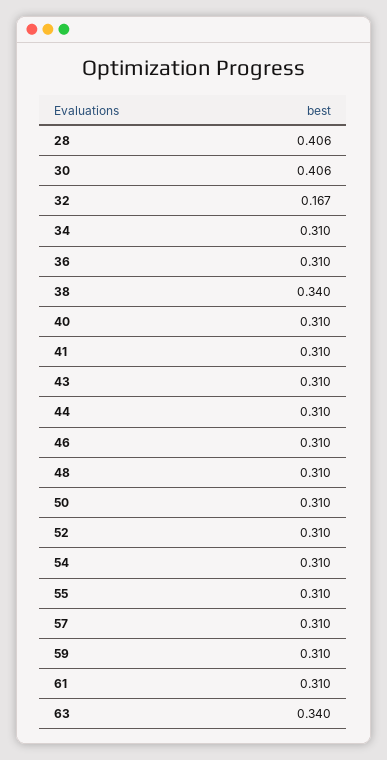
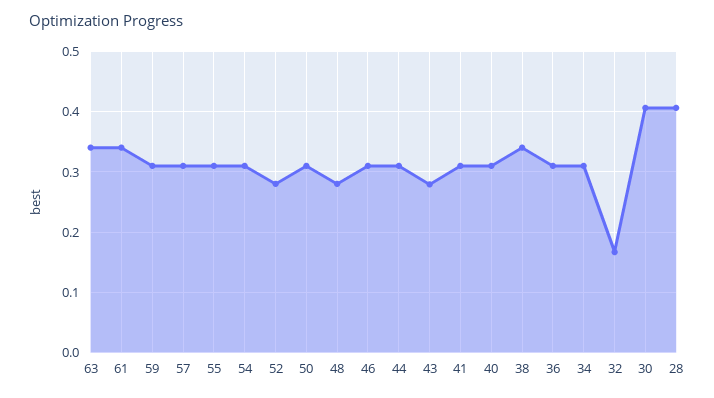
  {
    "28": 0.406,
    "30": 0.406,
    "32": 0.167,
    "34": 0.31,
    "36": 0.31,
    "38": 0.34,
    "40": 0.31,
    "41": 0.31,
-   "43": 0.31,
+   "43": 0.28,
    "44": 0.31,
    "46": 0.31,
-   "48": 0.31,
+   "48": 0.28,
    "50": 0.31,
-   "52": 0.31,
+   "52": 0.28,
    "54": 0.31,
    "55": 0.31,
    "57": 0.31,
    "59": 0.31,
-   "61": 0.31,
+   "61": 0.34,
    "63": 0.34
  }

